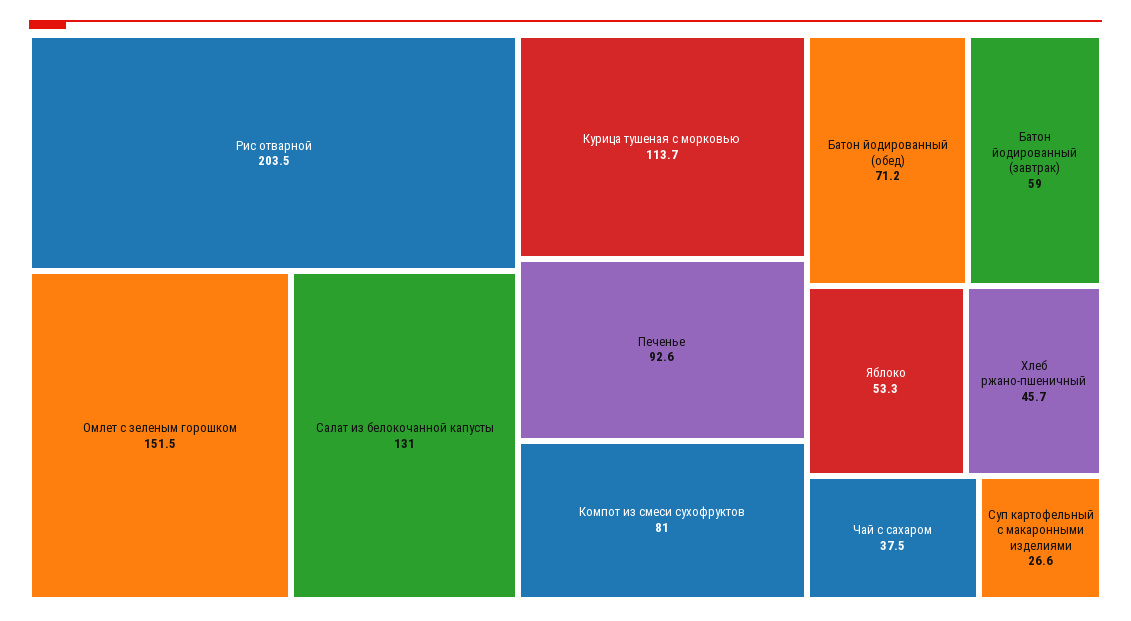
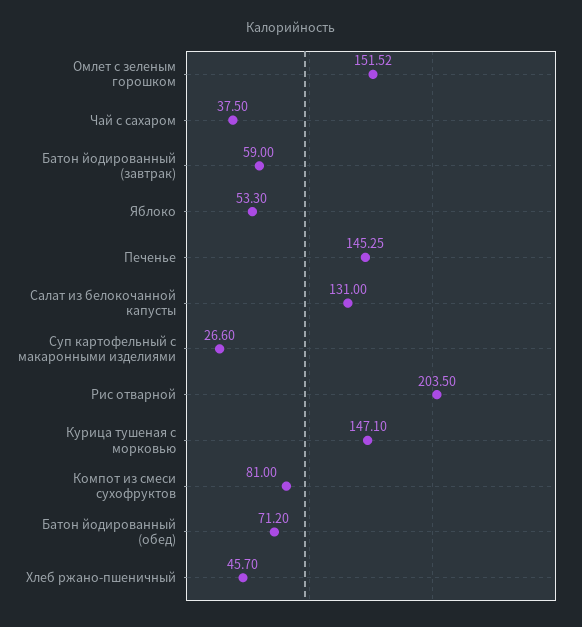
  {
    "Рис отварной": 203.5,
    "Омлет с зеленым горошком": 151.52,
    "Салат из белокочанной капусты": 131,
-   "Курица тушеная с морковью": 113.7,
+   "Курица тушеная с морковью": 147.1,
-   "Печенье": 92.6,
+   "Печенье": 145.25,
    "Компот из смеси сухофруктов": 81,
    "Батон йодированный (обед)": 71.2,
    "Батон йодированный (завтрак)": 59,
    "Яблоко": 53.3,
    "Хлеб ржано-пшеничный": 45.7,
    "Чай с сахаром": 37.5,
    "Суп картофельный с макаронными изделиями": 26.6
  }

